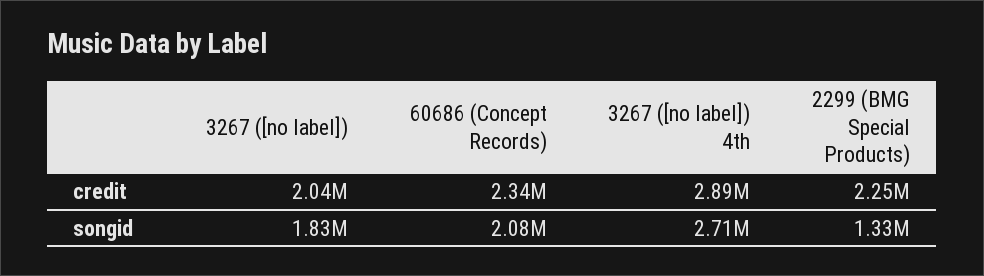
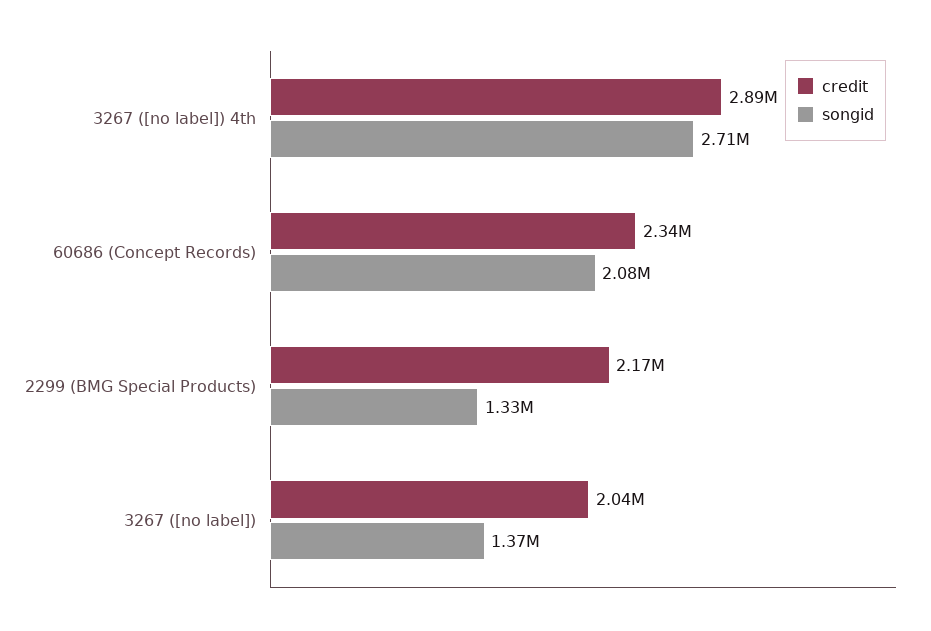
  {
    "credit": {
      "3267 ([no label])": 2040000,
      "60686 (Concept Records)": 2340000,
      "3267 ([no label]) 4th": 2890000,
-     "2299 (BMG Special Products)": 2250000
+     "2299 (BMG Special Products)": 2170000
    },
    "songid": {
-     "3267 ([no label])": 1830000,
+     "3267 ([no label])": 1370000,
      "60686 (Concept Records)": 2080000,
      "3267 ([no label]) 4th": 2710000,
      "2299 (BMG Special Products)": 1330000
    }
  }

